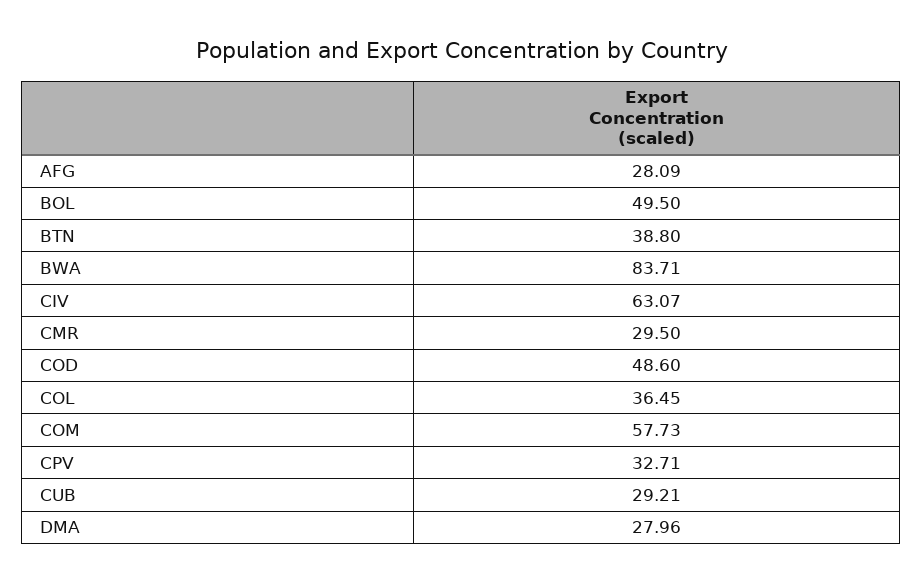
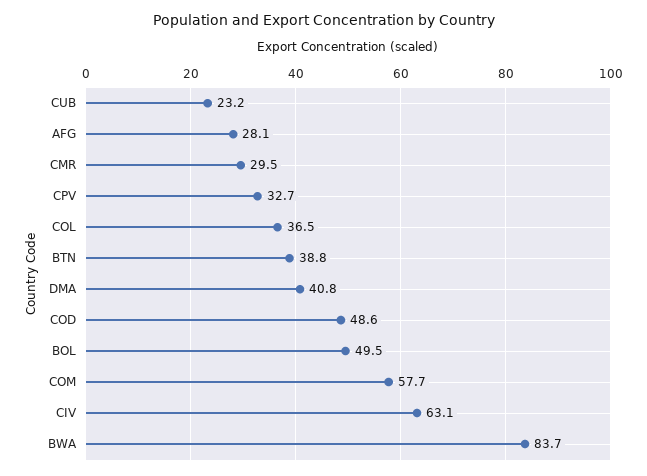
  {
    "AFG": 28.09,
    "BOL": 49.5,
    "BTN": 38.8,
    "BWA": 83.71,
    "CIV": 63.07,
    "CMR": 29.5,
    "COD": 48.6,
    "COL": 36.45,
    "COM": 57.73,
    "CPV": 32.71,
-   "CUB": 29.21,
+   "CUB": 23.2,
-   "DMA": 27.96
+   "DMA": 40.8
  }

